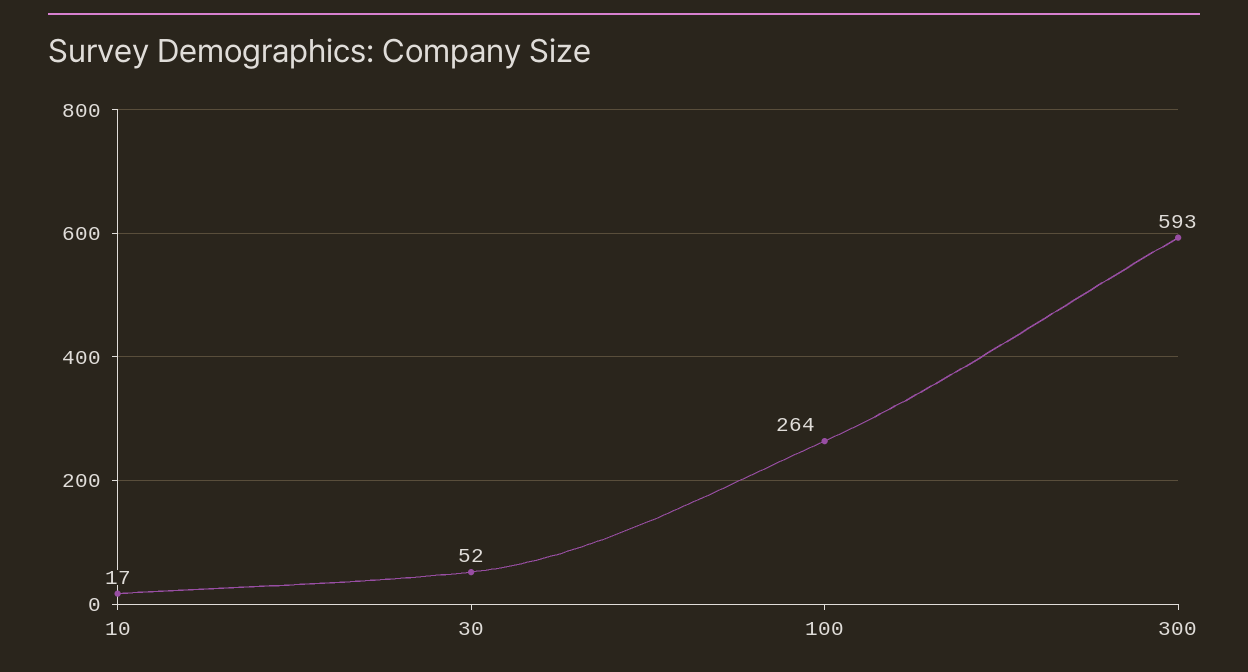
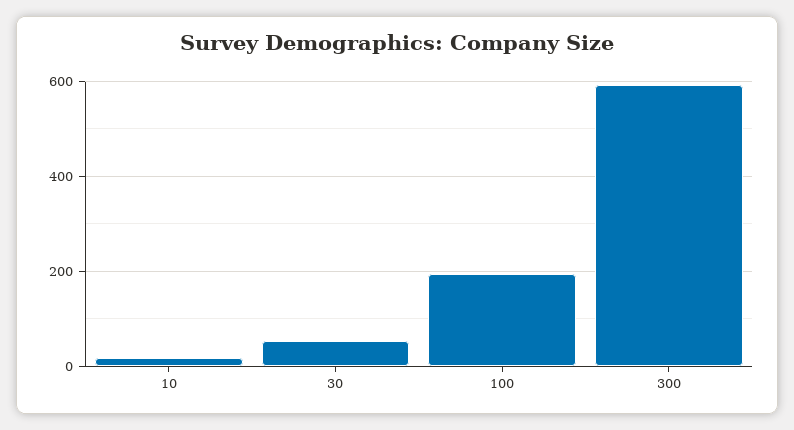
  {
    "10": 17,
    "30": 52,
-   "100": 264,
+   "100": 200,
    "300": 593
  }

